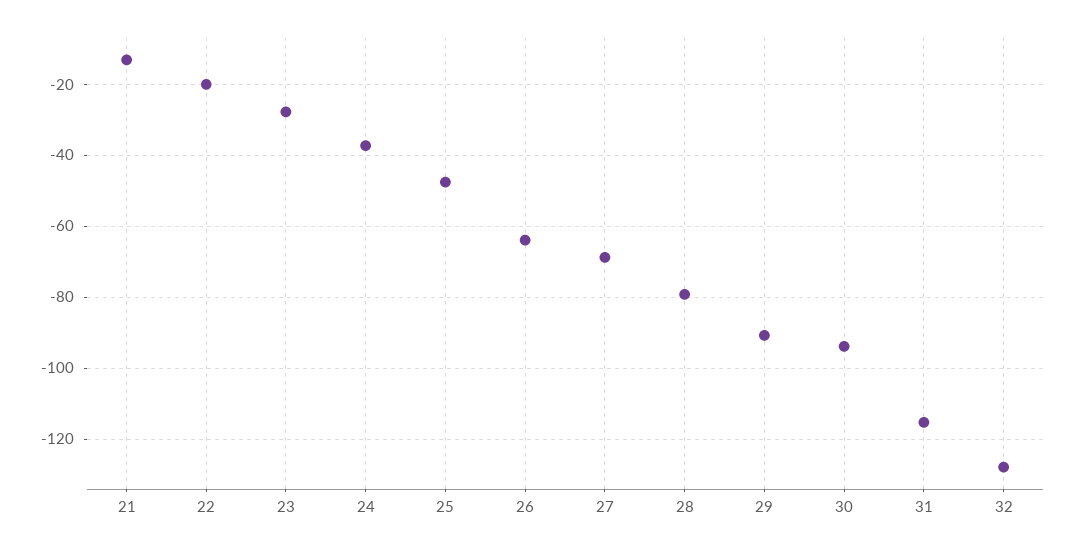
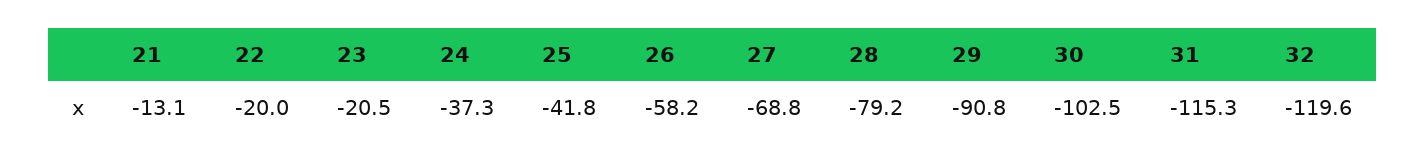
  {
    "21": -13.1,
    "22": -20,
-   "23": -28,
+   "23": -20.5,
    "24": -37.3,
-   "25": -48,
+   "25": -41.8,
-   "26": -64,
+   "26": -58.2,
    "27": -68.8,
    "28": -79.2,
    "29": -90.8,
-   "30": -94,
+   "30": -102.5,
    "31": -115.3,
-   "32": -128
+   "32": -119.6
  }

